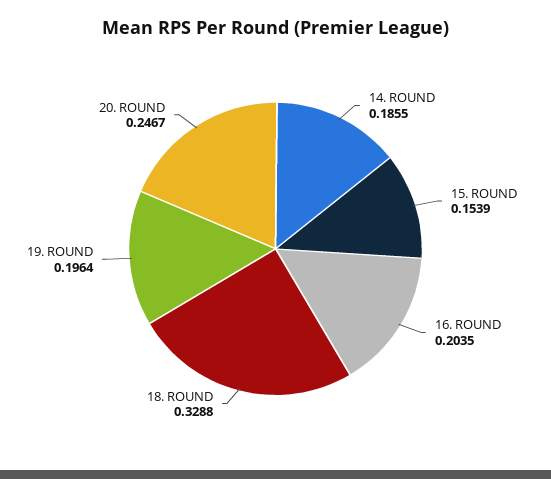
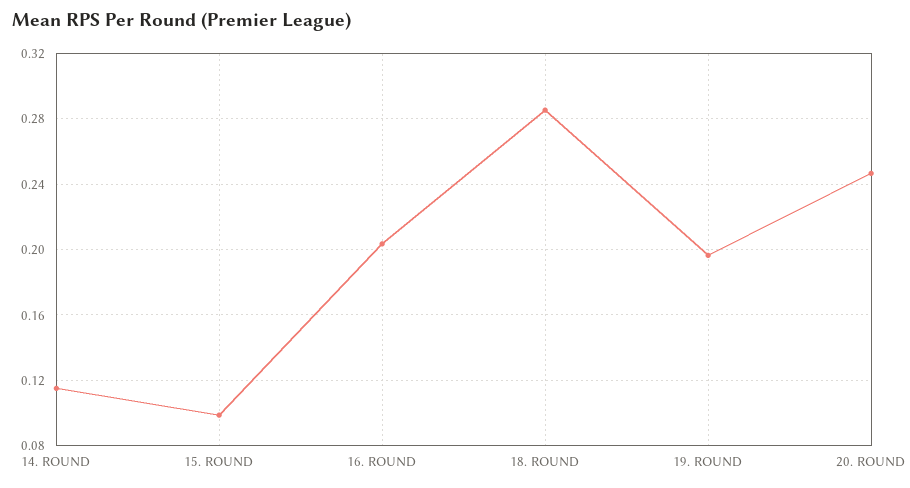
  {
-   "14. ROUND": 0.1855,
+   "14. ROUND": 0.115,
-   "15. ROUND": 0.1539,
+   "15. ROUND": 0.1,
    "16. ROUND": 0.2035,
-   "18. ROUND": 0.3288,
+   "18. ROUND": 0.285,
    "19. ROUND": 0.1964,
    "20. ROUND": 0.2467
  }

